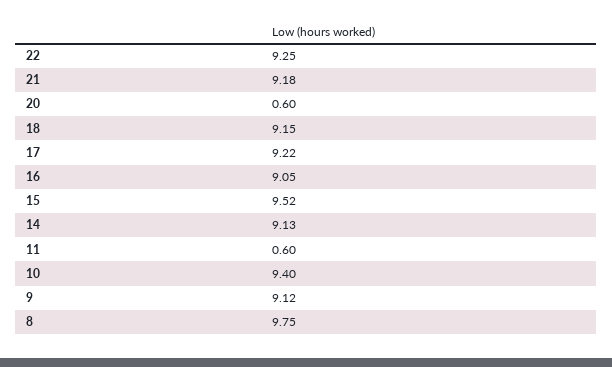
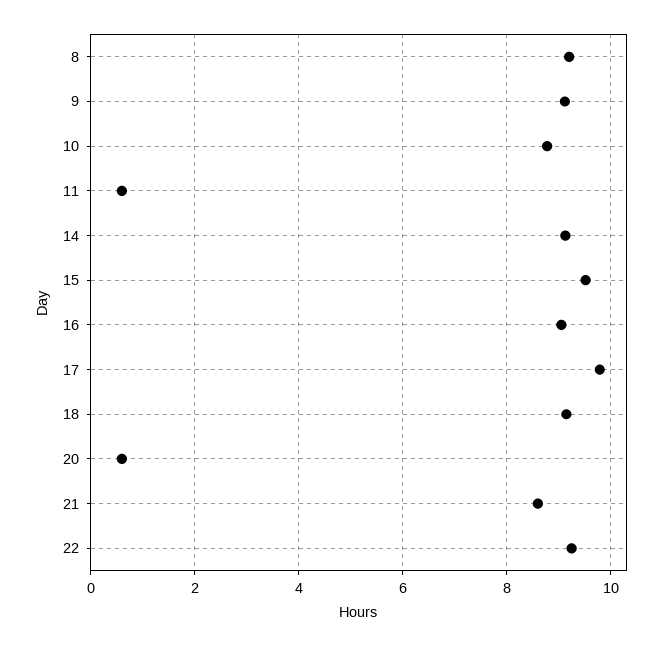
  {
    "22": 9.25,
-   "21": 9.18,
+   "21": 8.6,
    "20": 0.6,
    "18": 9.15,
-   "17": 9.22,
+   "17": 9.8,
    "16": 9.05,
    "15": 9.52,
    "14": 9.13,
    "11": 0.6,
-   "10": 9.4,
+   "10": 8.8,
    "9": 9.12,
-   "8": 9.75
+   "8": 9.2
  }

